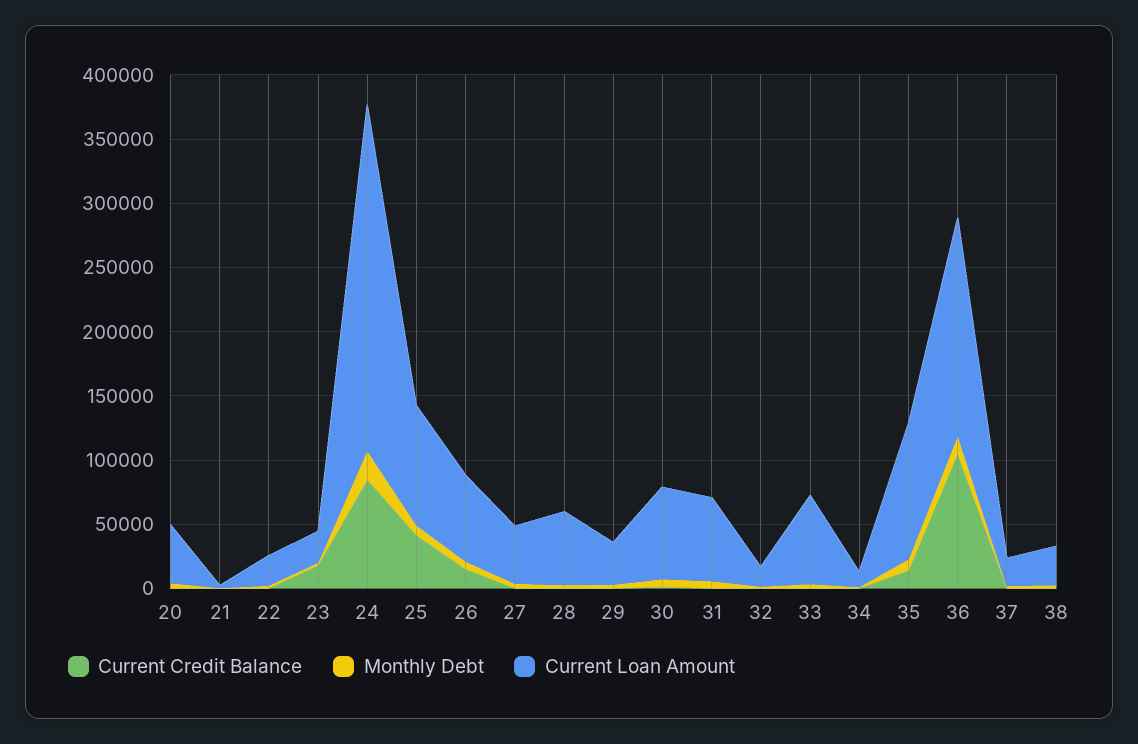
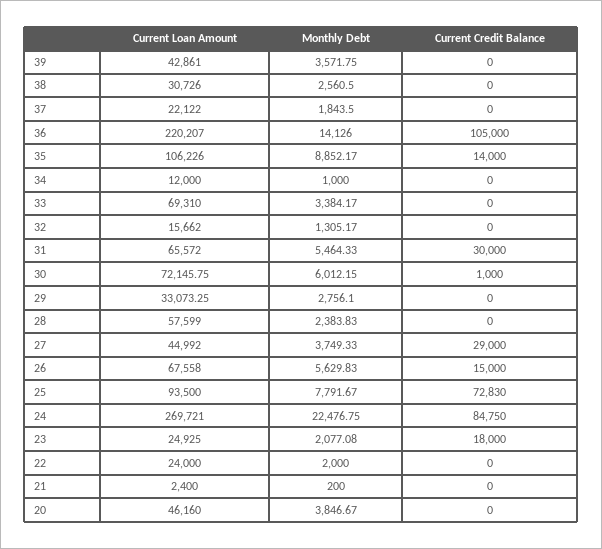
  {
    "Current Credit Balance": {
      "20": 0,
      "21": 0,
      "22": 0,
      "23": 18000,
      "24": 84750,
-     "25": 40000,
+     "25": 72830,
      "26": 15000,
-     "27": 0,
+     "27": 29000,
      "28": 0,
      "29": 0,
      "30": 1000,
-     "31": 0,
+     "31": 30000,
      "32": 0,
      "33": 0,
      "34": 0,
      "35": 14000,
      "36": 105000,
      "37": 0,
-     "38": 0
+     "38": 0,
+     "39": 0
    },
    "Monthly Debt": {
      "20": 3846.67,
      "21": 200,
      "22": 2000,
      "23": 2077.08,
      "24": 22476.75,
      "25": 7791.67,
      "26": 5629.83,
      "27": 3749.33,
      "28": 2383.83,
      "29": 2756.1,
      "30": 6012.15,
      "31": 5464.33,
      "32": 1305.17,
      "33": 3384.17,
      "34": 1000,
      "35": 8852.17,
      "36": 14126,
      "37": 1843.5,
-     "38": 2560.5
+     "38": 2560.5,
+     "39": 3571.75
    },
    "Current Loan Amount": {
      "20": 46160,
      "21": 2400,
      "22": 24000,
      "23": 24925,
      "24": 269721,
      "25": 93500,
      "26": 67558,
      "27": 44992,
      "28": 57599,
      "29": 33073.25,
      "30": 72145.75,
      "31": 65572,
      "32": 15662,
      "33": 69310,
      "34": 12000,
      "35": 106226,
-     "36": 170000,
+     "36": 220207,
      "37": 22122,
-     "38": 30726
+     "38": 30726,
+     "39": 42861
    }
  }

